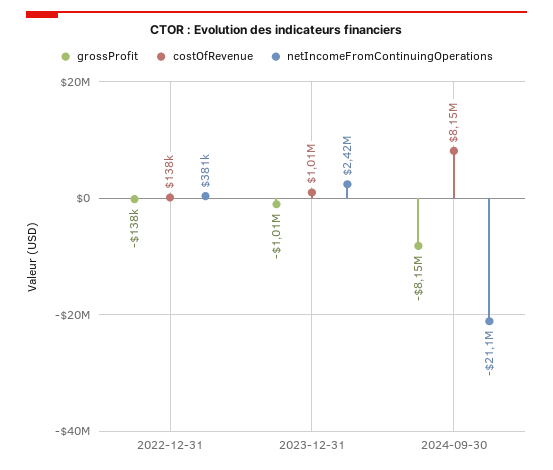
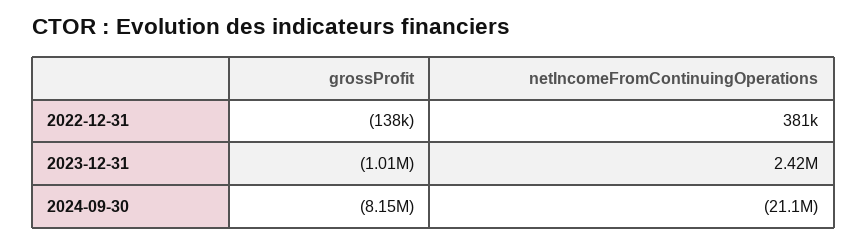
  {
    "grossProfit": {
      "2022-12-31": -138000,
      "2023-12-31": -1010000,
      "2024-09-30": -8150000
    },
-   "costOfRevenue": {
-     "2022-12-31": 138000,
-     "2023-12-31": 1010000,
-     "2024-09-30": 8150000
-   },
    "netIncomeFromContinuingOperations": {
      "2022-12-31": 381000,
      "2023-12-31": 2420000,
      "2024-09-30": -21100000
    }
  }

